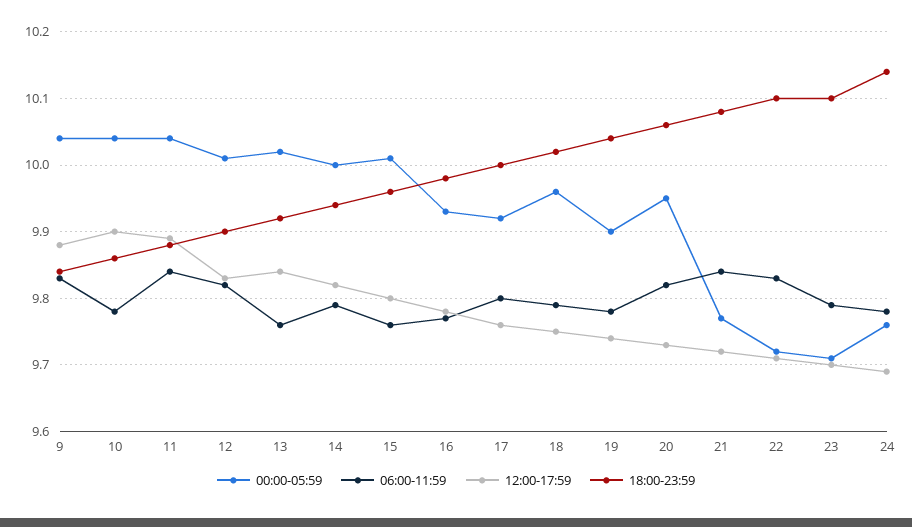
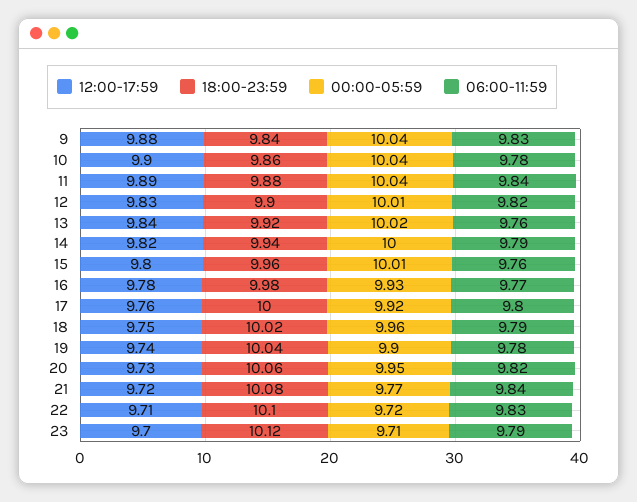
  {
    "00:00-05:59": {
      "9": 10.04,
      "10": 10.04,
      "11": 10.04,
      "12": 10.01,
      "13": 10.02,
      "14": 10,
      "15": 10.01,
      "16": 9.93,
      "17": 9.92,
      "18": 9.96,
      "19": 9.9,
      "20": 9.95,
      "21": 9.77,
      "22": 9.72,
-     "23": 9.71,
+     "23": 9.71
-     "24": 9.76
    },
    "06:00-11:59": {
      "9": 9.83,
      "10": 9.78,
      "11": 9.84,
      "12": 9.82,
      "13": 9.76,
      "14": 9.79,
      "15": 9.76,
      "16": 9.77,
      "17": 9.8,
      "18": 9.79,
      "19": 9.78,
      "20": 9.82,
      "21": 9.84,
      "22": 9.83,
-     "23": 9.79,
+     "23": 9.79
-     "24": 9.78
    },
    "12:00-17:59": {
      "9": 9.88,
      "10": 9.9,
      "11": 9.89,
      "12": 9.83,
      "13": 9.84,
      "14": 9.82,
      "15": 9.8,
      "16": 9.78,
      "17": 9.76,
      "18": 9.75,
      "19": 9.74,
      "20": 9.73,
      "21": 9.72,
      "22": 9.71,
-     "23": 9.7,
+     "23": 9.7
-     "24": 9.69
    },
    "18:00-23:59": {
      "9": 9.84,
      "10": 9.86,
      "11": 9.88,
      "12": 9.9,
      "13": 9.92,
      "14": 9.94,
      "15": 9.96,
      "16": 9.98,
      "17": 10,
      "18": 10.02,
      "19": 10.04,
      "20": 10.06,
      "21": 10.08,
      "22": 10.1,
-     "23": 10.1,
+     "23": 10.12
-     "24": 10.14
    }
  }

